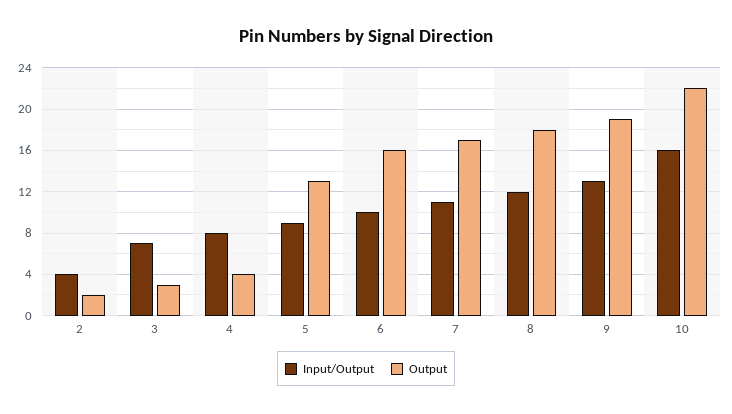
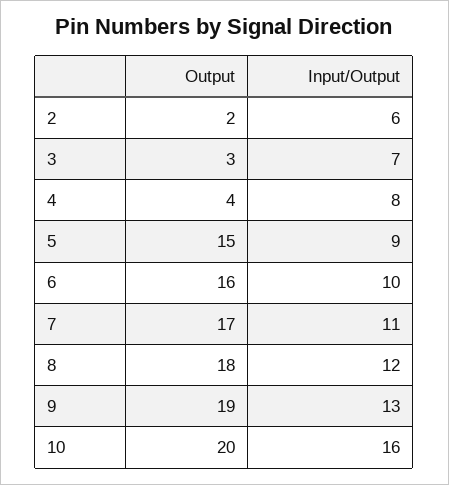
  {
    "Input/Output": {
-     "2": 4,
+     "2": 6,
      "3": 7,
      "4": 8,
      "5": 9,
      "6": 10,
      "7": 11,
      "8": 12,
      "9": 13,
      "10": 16
    },
    "Output": {
      "2": 2,
      "3": 3,
      "4": 4,
-     "5": 13,
+     "5": 15,
      "6": 16,
      "7": 17,
      "8": 18,
      "9": 19,
-     "10": 22
+     "10": 20
    }
  }

